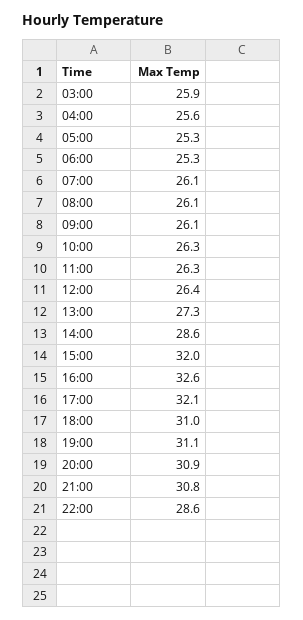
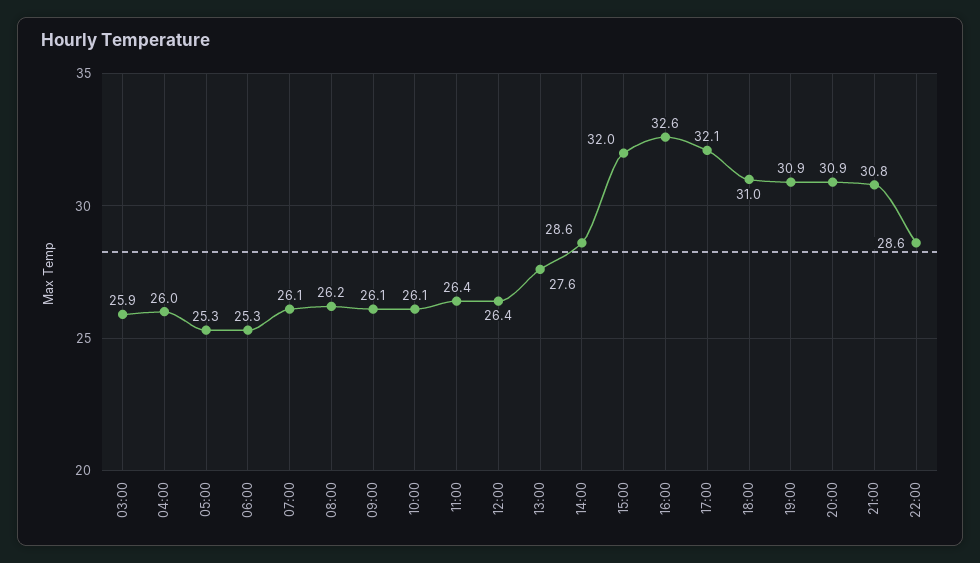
  {
    "03:00": 25.9,
-   "04:00": 25.6,
+   "04:00": 26,
    "05:00": 25.3,
    "06:00": 25.3,
    "07:00": 26.1,
-   "08:00": 26.1,
+   "08:00": 26.2,
    "09:00": 26.1,
-   "10:00": 26.3,
+   "10:00": 26.1,
-   "11:00": 26.3,
+   "11:00": 26.4,
    "12:00": 26.4,
-   "13:00": 27.3,
+   "13:00": 27.6,
    "14:00": 28.6,
    "15:00": 32,
    "16:00": 32.6,
    "17:00": 32.1,
    "18:00": 31,
-   "19:00": 31.1,
+   "19:00": 30.9,
    "20:00": 30.9,
    "21:00": 30.8,
    "22:00": 28.6
  }

